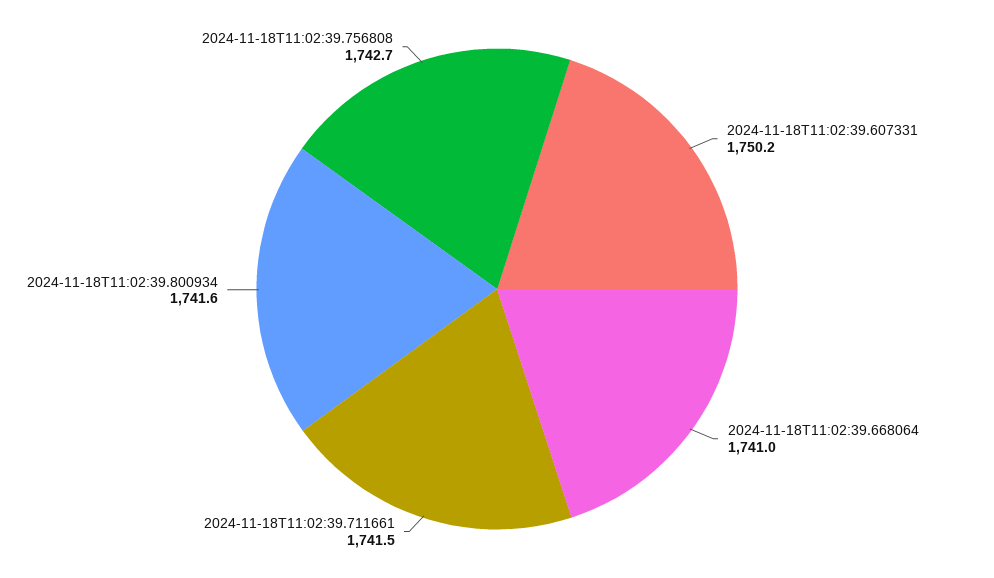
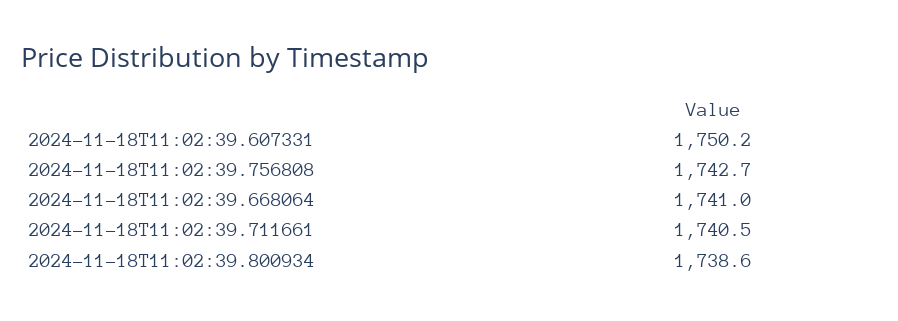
  {
    "2024-11-18T11:02:39.607331": 1750.2,
    "2024-11-18T11:02:39.668064": 1741,
-   "2024-11-18T11:02:39.711661": 1741.5,
+   "2024-11-18T11:02:39.711661": 1740.5,
-   "2024-11-18T11:02:39.800934": 1741.6,
+   "2024-11-18T11:02:39.800934": 1738.6,
    "2024-11-18T11:02:39.756808": 1742.7
  }

